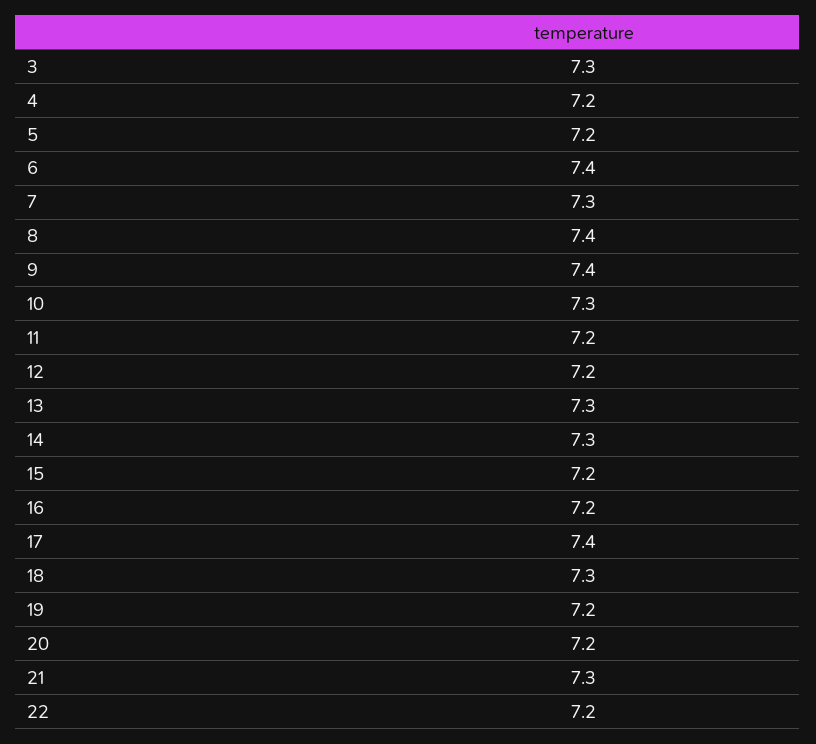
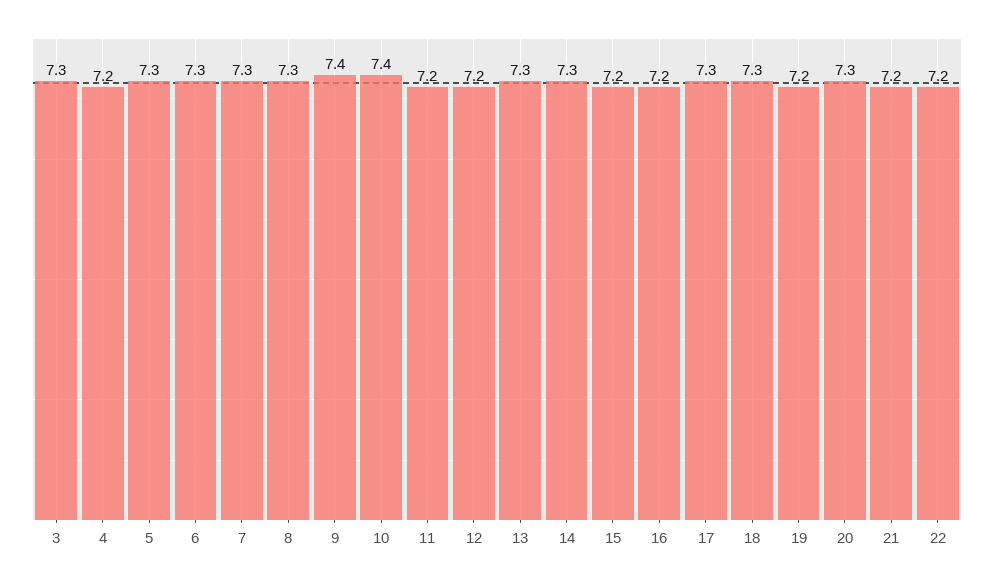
  {
    "3": 7.3,
    "4": 7.2,
-   "5": 7.2,
+   "5": 7.3,
-   "6": 7.4,
+   "6": 7.3,
    "7": 7.3,
-   "8": 7.4,
+   "8": 7.3,
    "9": 7.4,
-   "10": 7.3,
+   "10": 7.4,
    "11": 7.2,
    "12": 7.2,
    "13": 7.3,
    "14": 7.3,
    "15": 7.2,
    "16": 7.2,
-   "17": 7.4,
+   "17": 7.3,
    "18": 7.3,
    "19": 7.2,
-   "20": 7.2,
+   "20": 7.3,
-   "21": 7.3,
+   "21": 7.2,
    "22": 7.2
  }

